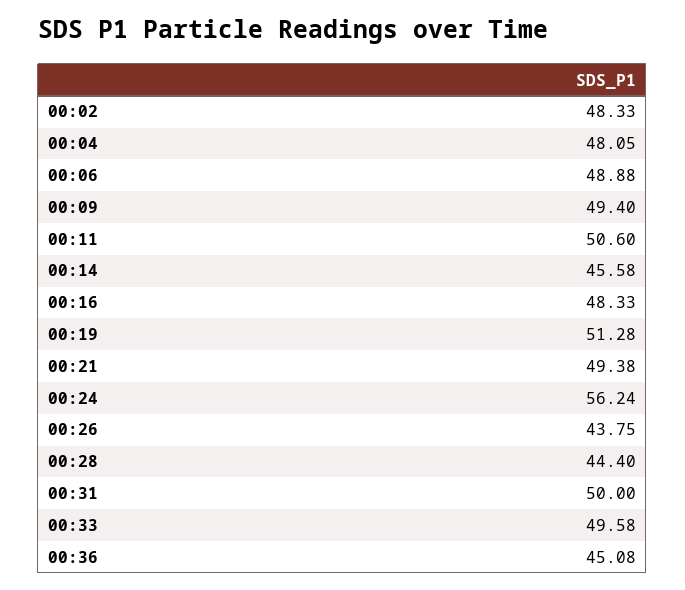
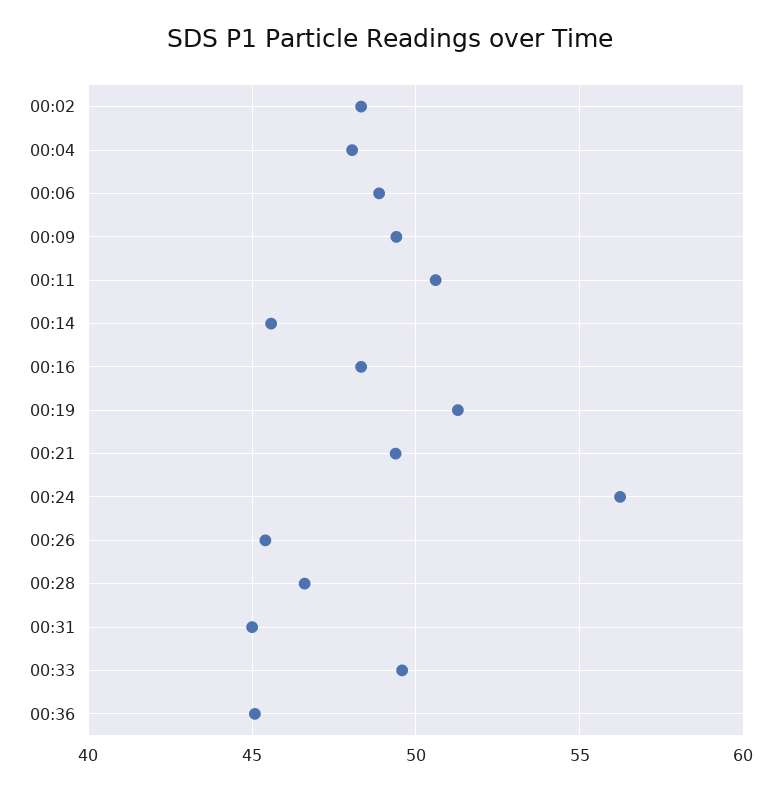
  {
    "00:02": 48.33,
    "00:04": 48.05,
    "00:06": 48.88,
    "00:09": 49.4,
    "00:11": 50.6,
    "00:14": 45.58,
    "00:16": 48.33,
    "00:19": 51.28,
    "00:21": 49.38,
    "00:24": 56.24,
-   "00:26": 43.75,
+   "00:26": 45.5,
-   "00:28": 44.4,
+   "00:28": 46.5,
-   "00:31": 50,
+   "00:31": 45,
    "00:33": 49.58,
    "00:36": 45.08
  }

